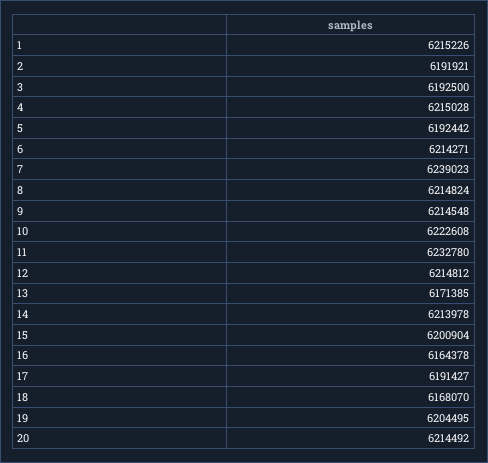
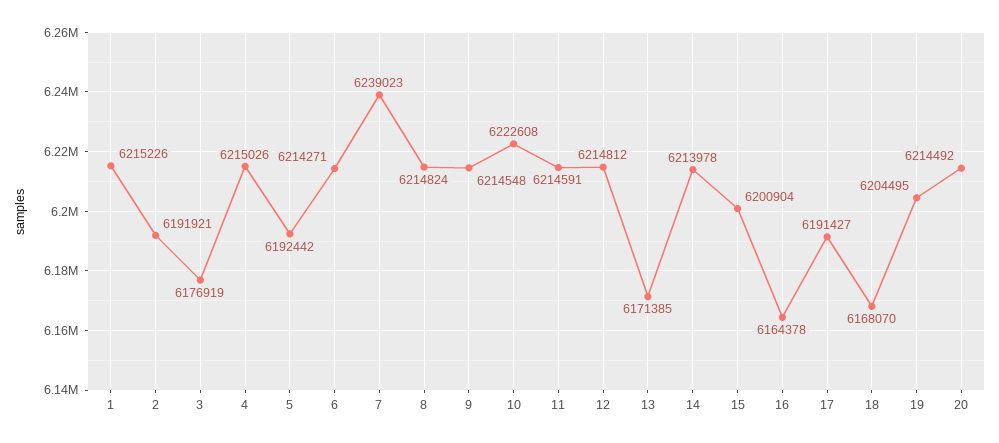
  {
    "1": 6215226,
    "2": 6191921,
-   "3": 6192500,
+   "3": 6176919,
-   "4": 6215028,
+   "4": 6215026,
    "5": 6192442,
    "6": 6214271,
    "7": 6239023,
    "8": 6214824,
    "9": 6214548,
    "10": 6222608,
-   "11": 6232780,
+   "11": 6214591,
    "12": 6214812,
    "13": 6171385,
    "14": 6213978,
    "15": 6200904,
    "16": 6164378,
    "17": 6191427,
    "18": 6168070,
    "19": 6204495,
    "20": 6214492
  }

